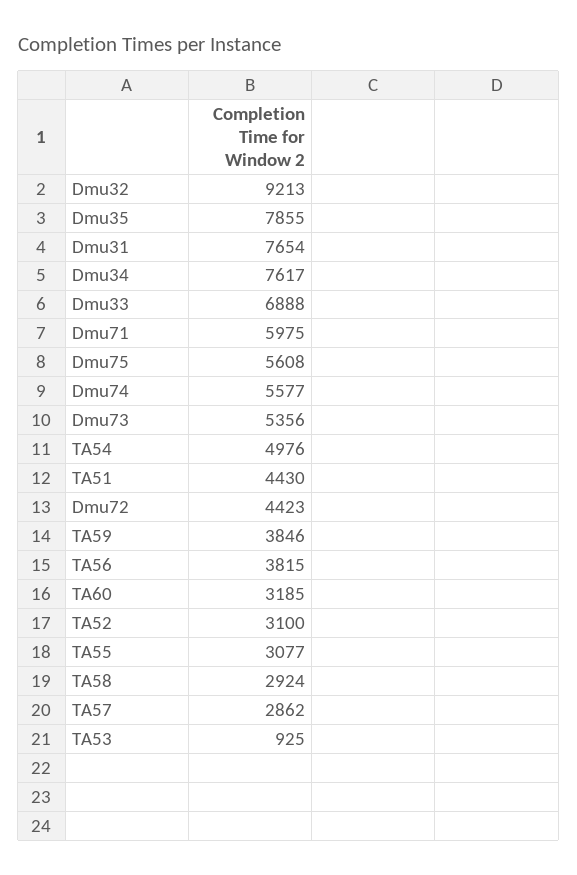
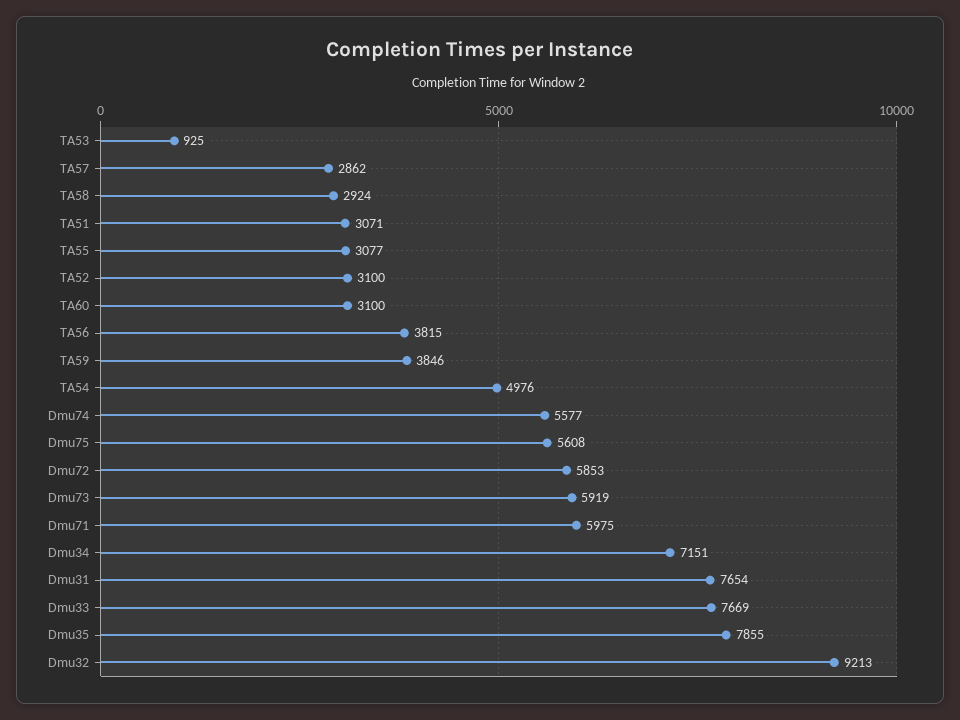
  {
    "Dmu32": 9213,
    "Dmu35": 7855,
    "Dmu31": 7654,
-   "Dmu34": 7617,
+   "Dmu34": 7151,
-   "Dmu33": 6888,
+   "Dmu33": 7669,
    "Dmu71": 5975,
    "Dmu75": 5608,
    "Dmu74": 5577,
-   "Dmu73": 5356,
+   "Dmu73": 5919,
    "TA54": 4976,
-   "TA51": 4430,
+   "TA51": 3071,
-   "Dmu72": 4423,
+   "Dmu72": 5853,
    "TA59": 3846,
    "TA56": 3815,
-   "TA60": 3185,
+   "TA60": 3100,
    "TA52": 3100,
    "TA55": 3077,
    "TA58": 2924,
    "TA57": 2862,
    "TA53": 925
  }

